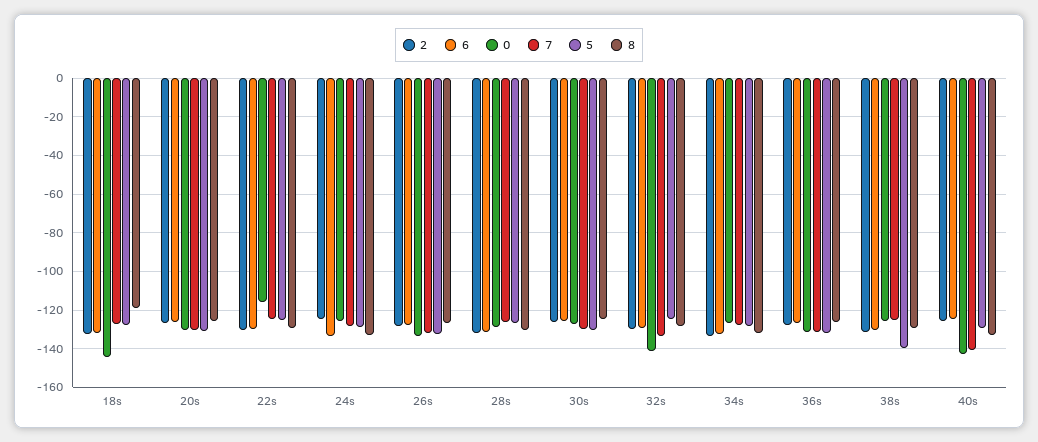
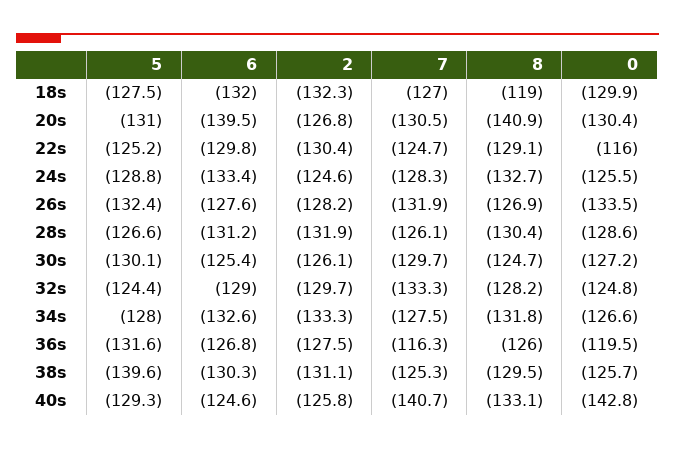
  {
    "2": {
      "18s": -132.3,
      "20s": -126.8,
      "22s": -130.4,
      "24s": -124.6,
      "26s": -128.2,
      "28s": -131.9,
      "30s": -126.1,
      "32s": -129.7,
      "34s": -133.3,
      "36s": -127.5,
      "38s": -131.1,
      "40s": -125.8
    },
    "6": {
      "18s": -132,
-     "20s": -125,
+     "20s": -139.5,
      "22s": -129.8,
      "24s": -133.4,
      "26s": -127.6,
      "28s": -131.2,
      "30s": -125.4,
      "32s": -129,
      "34s": -132.6,
      "36s": -126.8,
      "38s": -130.3,
      "40s": -124.6
    },
    "0": {
-     "18s": -145,
+     "18s": -129.9,
      "20s": -130.4,
      "22s": -116,
      "24s": -125.5,
      "26s": -133.5,
      "28s": -128.6,
      "30s": -127.2,
-     "32s": -140,
+     "32s": -124.8,
      "34s": -126.6,
-     "36s": -130,
+     "36s": -119.5,
      "38s": -125.7,
      "40s": -142.8
    },
    "7": {
      "18s": -127,
      "20s": -130.5,
      "22s": -124.7,
      "24s": -128.3,
      "26s": -131.9,
      "28s": -126.1,
      "30s": -129.7,
      "32s": -133.3,
      "34s": -127.5,
-     "36s": -130,
+     "36s": -116.3,
      "38s": -125.3,
      "40s": -140.7
    },
    "5": {
      "18s": -127.5,
      "20s": -131,
      "22s": -125.2,
      "24s": -128.8,
      "26s": -132.4,
      "28s": -126.6,
      "30s": -130.1,
      "32s": -124.4,
      "34s": -128,
      "36s": -131.6,
      "38s": -139.6,
      "40s": -129.3
    },
    "8": {
      "18s": -119,
-     "20s": -125,
+     "20s": -140.9,
      "22s": -129.1,
      "24s": -132.7,
      "26s": -126.9,
      "28s": -130.4,
      "30s": -124.7,
      "32s": -128.2,
      "34s": -131.8,
      "36s": -126,
      "38s": -129.5,
      "40s": -133.1
    }
  }

